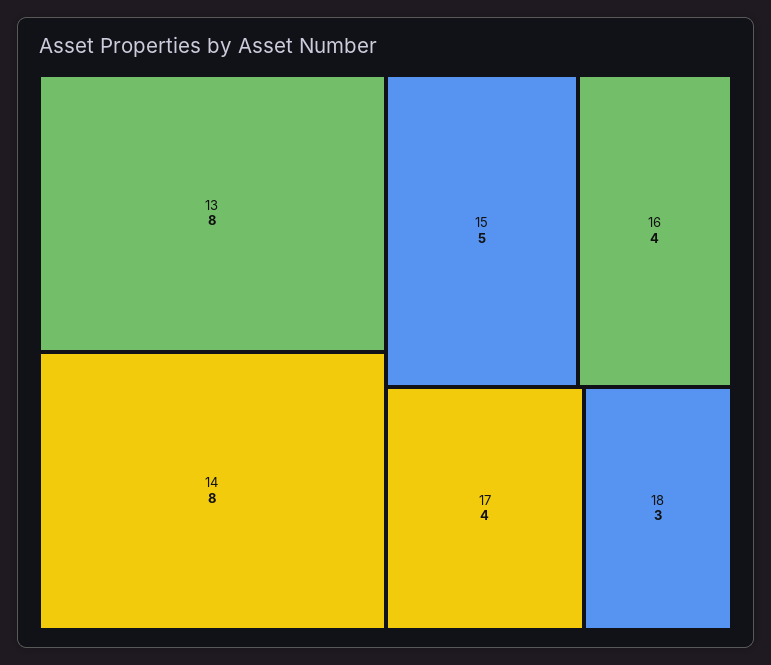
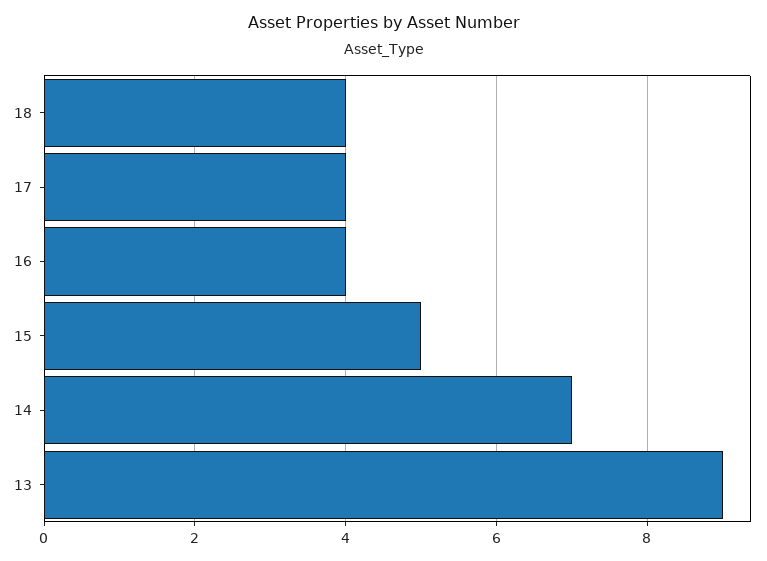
  {
-   "13": 8,
+   "13": 9,
-   "14": 8,
+   "14": 7,
    "15": 5,
    "16": 4,
    "17": 4,
-   "18": 3
+   "18": 4
  }

